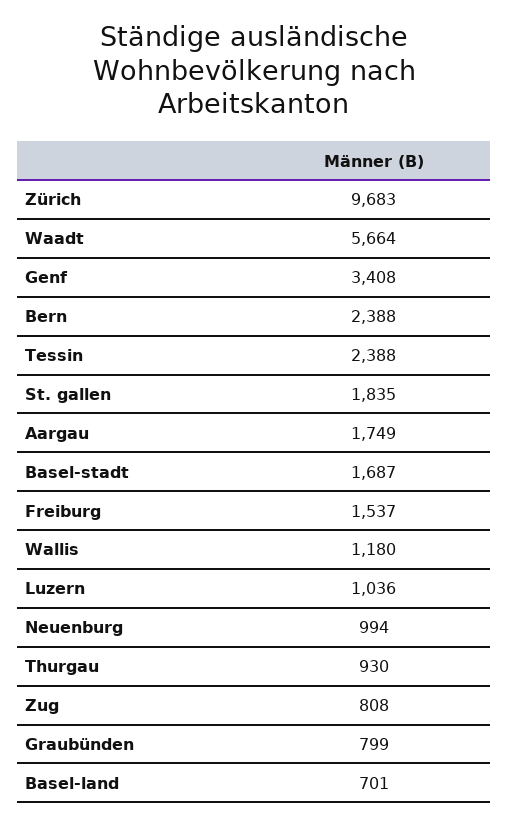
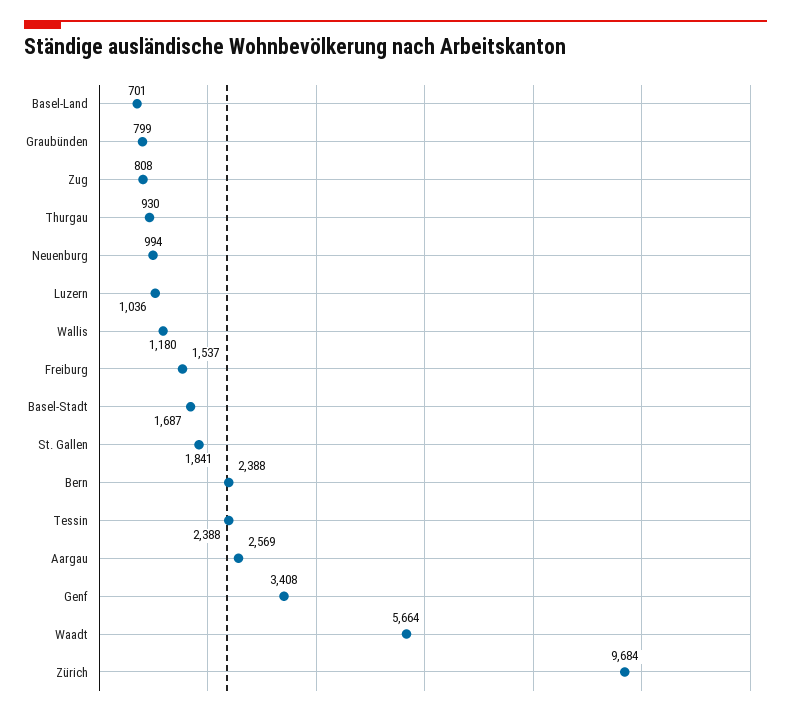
  {
-   "Zürich": 9683,
+   "Zürich": 9684,
    "Waadt": 5664,
    "Genf": 3408,
    "Bern": 2388,
    "Tessin": 2388,
-   "St. gallen": 1835,
+   "St. gallen": 1841,
-   "Aargau": 1749,
+   "Aargau": 2569,
    "Basel-stadt": 1687,
    "Freiburg": 1537,
    "Wallis": 1180,
    "Luzern": 1036,
    "Neuenburg": 994,
    "Thurgau": 930,
    "Zug": 808,
    "Graubünden": 799,
    "Basel-land": 701
  }

